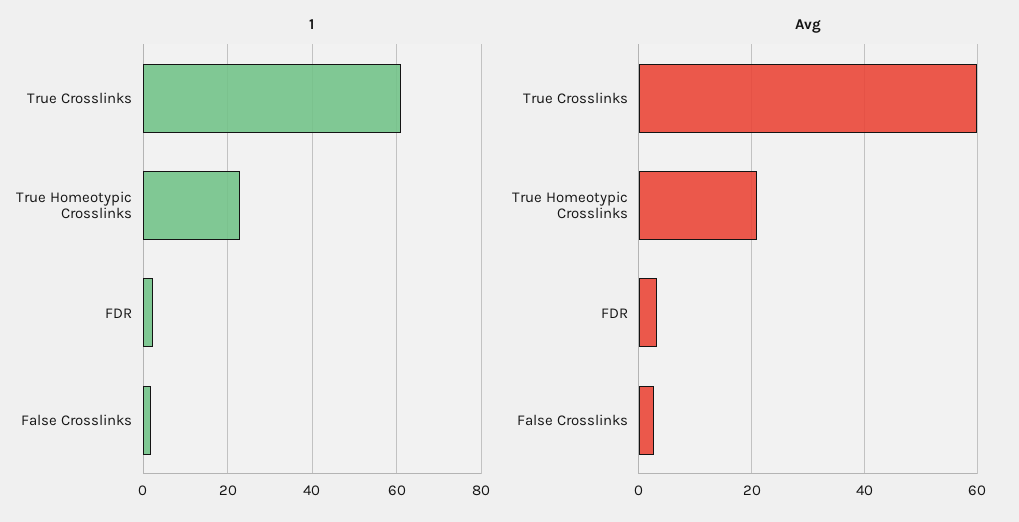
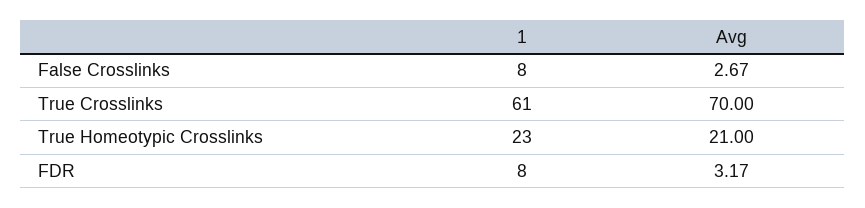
  {
    "1": {
      "True Crosslinks": 61,
      "True Homeotypic Crosslinks": 23,
-     "FDR": 2,
+     "FDR": 8,
-     "False Crosslinks": 2
+     "False Crosslinks": 8
    },
    "Avg": {
-     "True Crosslinks": 60,
+     "True Crosslinks": 70,
      "True Homeotypic Crosslinks": 21,
      "FDR": 3.17,
      "False Crosslinks": 2.67
    }
  }

